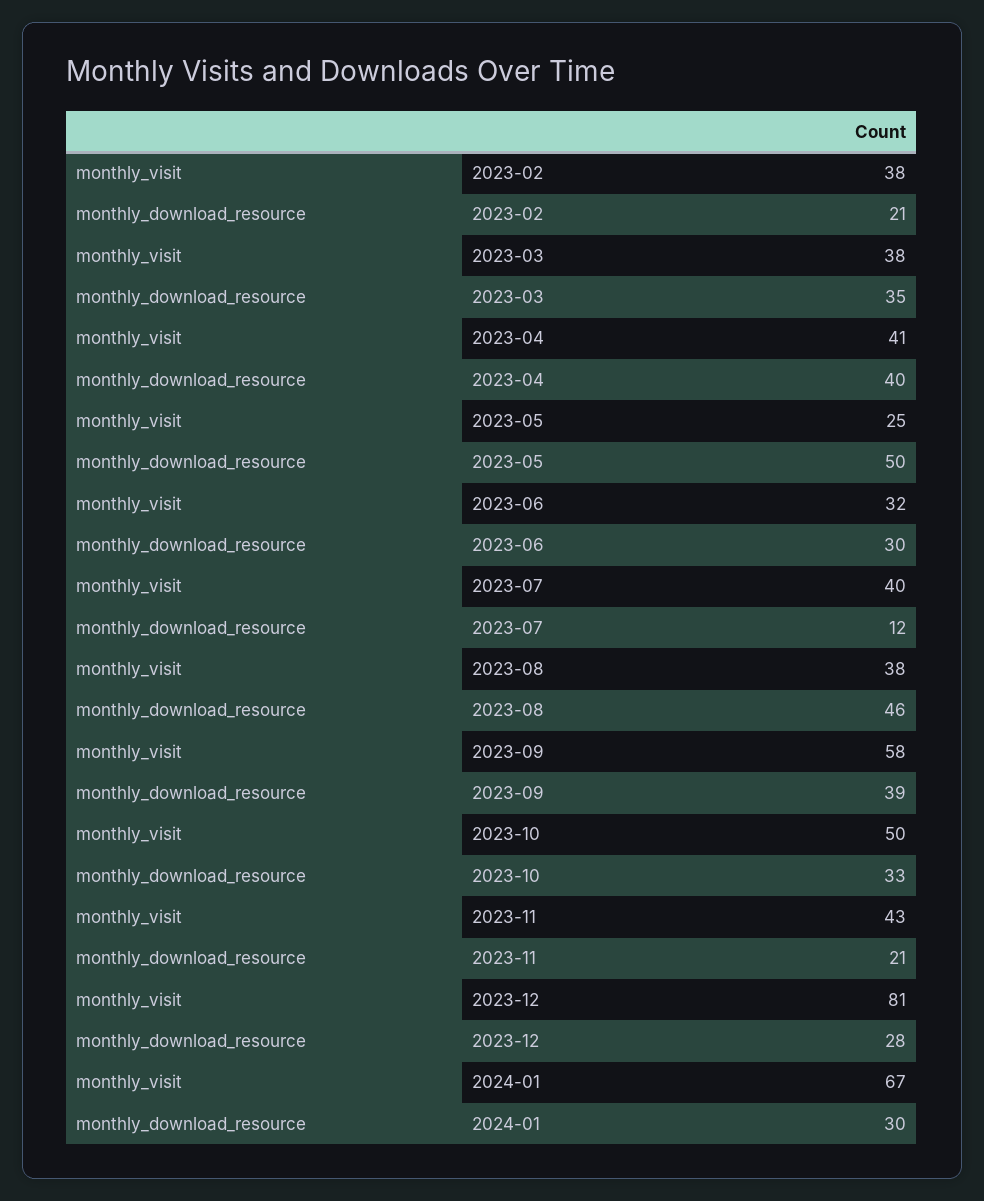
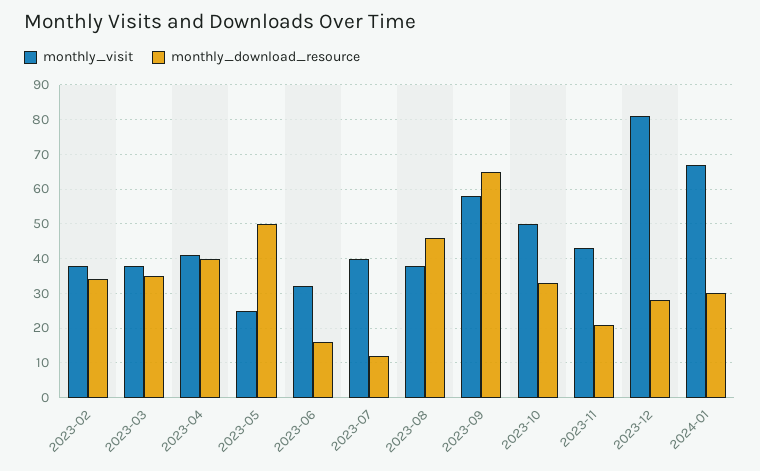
  {
    "monthly_visit": {
      "2023-02": 38,
      "2023-03": 38,
      "2023-04": 41,
      "2023-05": 25,
      "2023-06": 32,
      "2023-07": 40,
      "2023-08": 38,
      "2023-09": 58,
      "2023-10": 50,
      "2023-11": 43,
      "2023-12": 81,
      "2024-01": 67
    },
    "monthly_download_resource": {
-     "2023-02": 21,
+     "2023-02": 35,
      "2023-03": 35,
      "2023-04": 40,
      "2023-05": 50,
-     "2023-06": 30,
+     "2023-06": 15,
      "2023-07": 12,
      "2023-08": 46,
-     "2023-09": 39,
+     "2023-09": 65,
      "2023-10": 33,
      "2023-11": 21,
      "2023-12": 28,
      "2024-01": 30
    }
  }

